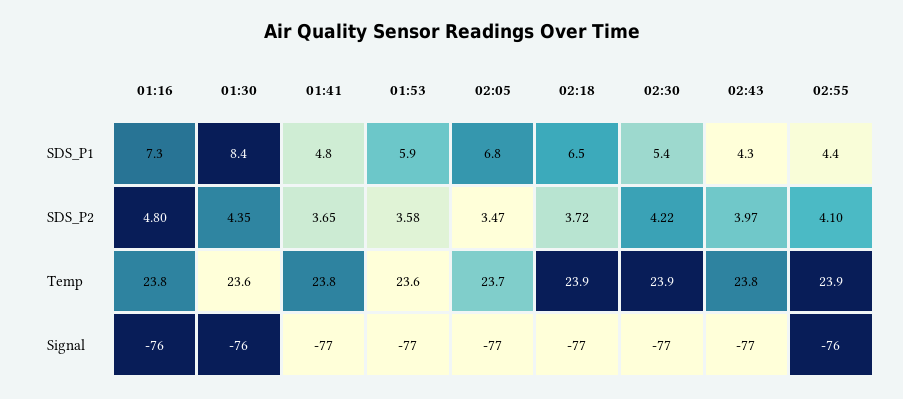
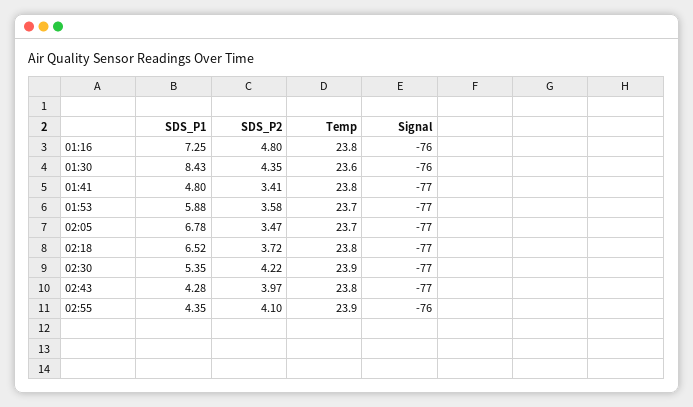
  {
    "01:16": {
      "SDS_P1": 7.25,
      "SDS_P2": 4.8,
      "Temp": 23.8,
      "Signal": -76
    },
    "01:30": {
      "SDS_P1": 8.43,
      "SDS_P2": 4.35,
      "Temp": 23.6,
      "Signal": -76
    },
    "01:41": {
      "SDS_P1": 4.8,
-     "SDS_P2": 3.65,
+     "SDS_P2": 3.41,
      "Temp": 23.8,
      "Signal": -77
    },
    "01:53": {
      "SDS_P1": 5.88,
      "SDS_P2": 3.58,
-     "Temp": 23.6,
+     "Temp": 23.7,
      "Signal": -77
    },
    "02:05": {
      "SDS_P1": 6.78,
      "SDS_P2": 3.47,
      "Temp": 23.7,
      "Signal": -77
    },
    "02:18": {
      "SDS_P1": 6.52,
      "SDS_P2": 3.72,
-     "Temp": 23.9,
+     "Temp": 23.8,
      "Signal": -77
    },
    "02:30": {
      "SDS_P1": 5.35,
      "SDS_P2": 4.22,
      "Temp": 23.9,
      "Signal": -77
    },
    "02:43": {
      "SDS_P1": 4.28,
      "SDS_P2": 3.97,
      "Temp": 23.8,
      "Signal": -77
    },
    "02:55": {
      "SDS_P1": 4.35,
      "SDS_P2": 4.1,
      "Temp": 23.9,
      "Signal": -76
    }
  }

